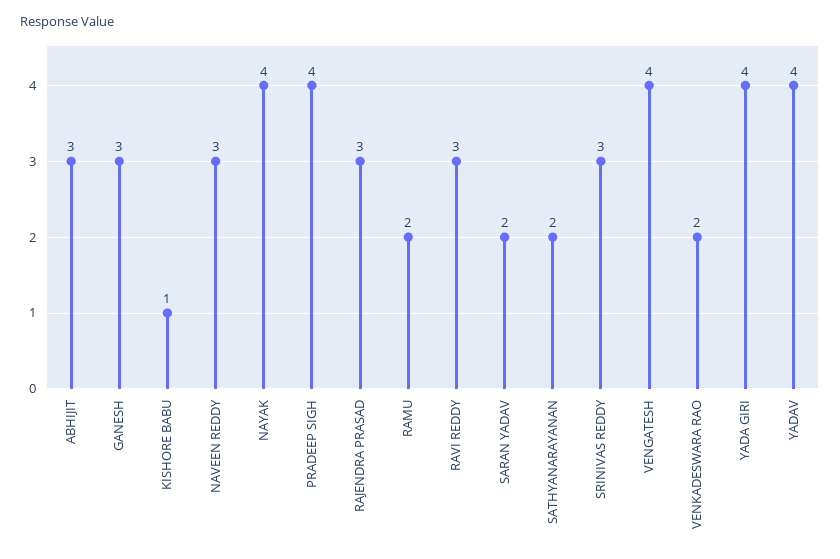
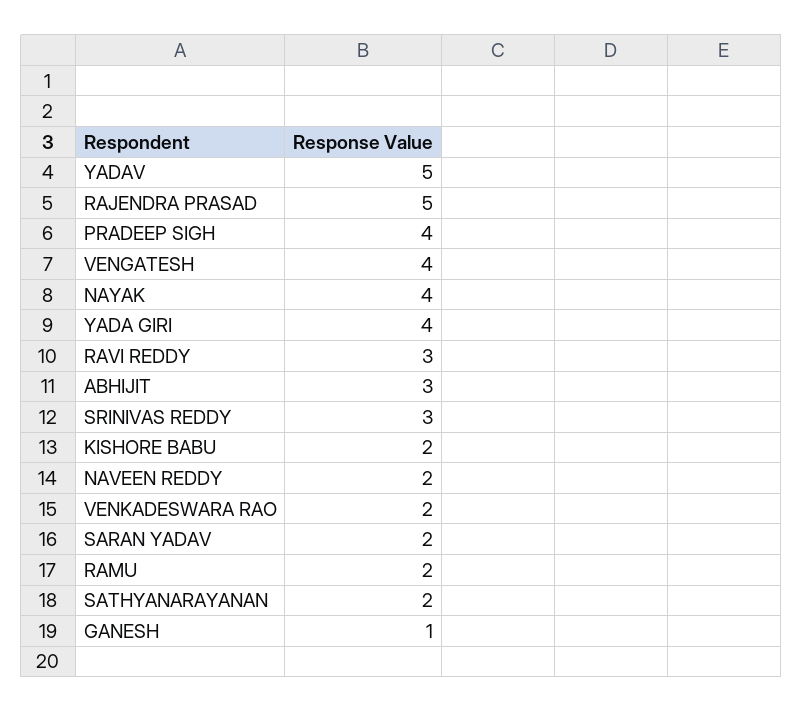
  {
    "ABHIJIT": 3,
-   "GANESH": 3,
+   "GANESH": 1,
-   "KISHORE BABU": 1,
+   "KISHORE BABU": 2,
-   "NAVEEN REDDY": 3,
+   "NAVEEN REDDY": 2,
    "NAYAK": 4,
    "PRADEEP SIGH": 4,
-   "RAJENDRA PRASAD": 3,
+   "RAJENDRA PRASAD": 5,
    "RAMU": 2,
    "RAVI REDDY": 3,
    "SARAN YADAV": 2,
    "SATHYANARAYANAN": 2,
    "SRINIVAS REDDY": 3,
    "VENGATESH": 4,
    "VENKADESWARA RAO": 2,
    "YADA GIRI": 4,
-   "YADAV": 4
+   "YADAV": 5
  }

